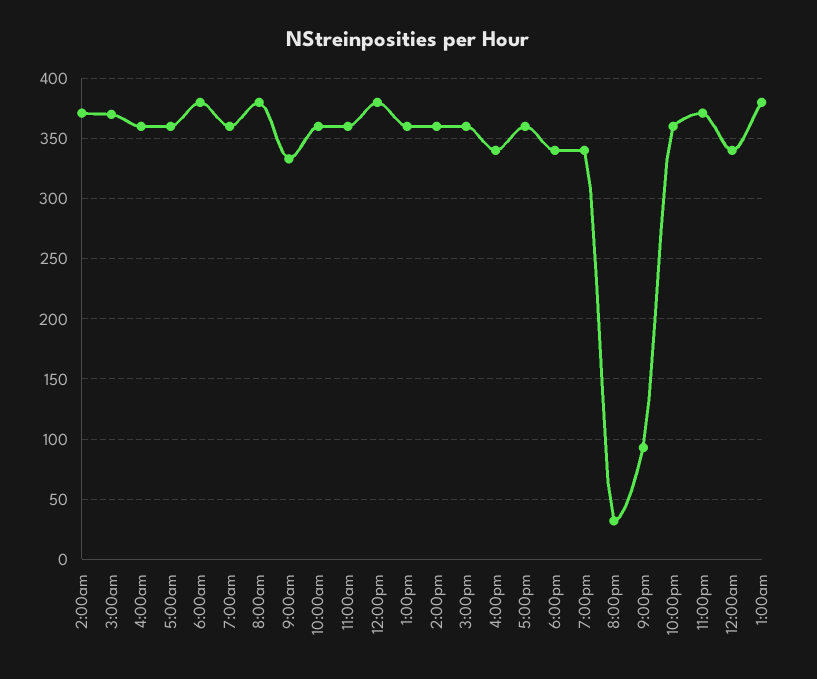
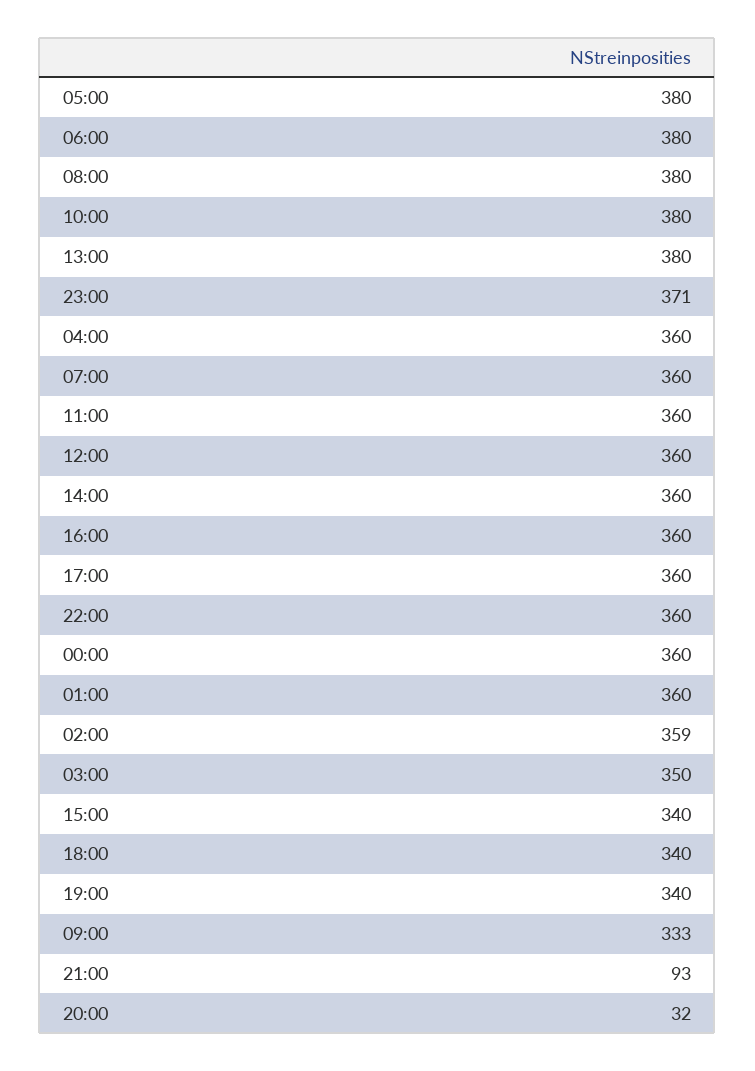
  {
-   "2:00am": 370,
+   "2:00am": 359,
-   "3:00am": 370,
+   "3:00am": 350,
    "4:00am": 360,
-   "5:00am": 360,
+   "5:00am": 380,
    "6:00am": 380,
    "7:00am": 360,
    "8:00am": 380,
    "9:00am": 333,
-   "10:00am": 360,
+   "10:00am": 380,
    "11:00am": 360,
-   "12:00pm": 380,
+   "12:00pm": 360,
-   "1:00pm": 360,
+   "1:00pm": 380,
    "2:00pm": 360,
-   "3:00pm": 360,
+   "3:00pm": 340,
-   "4:00pm": 340,
+   "4:00pm": 360,
    "5:00pm": 360,
    "6:00pm": 340,
    "7:00pm": 340,
    "8:00pm": 32,
    "9:00pm": 93,
    "10:00pm": 360,
    "11:00pm": 371,
-   "12:00am": 340,
+   "12:00am": 360,
-   "1:00am": 380
+   "1:00am": 360
  }

